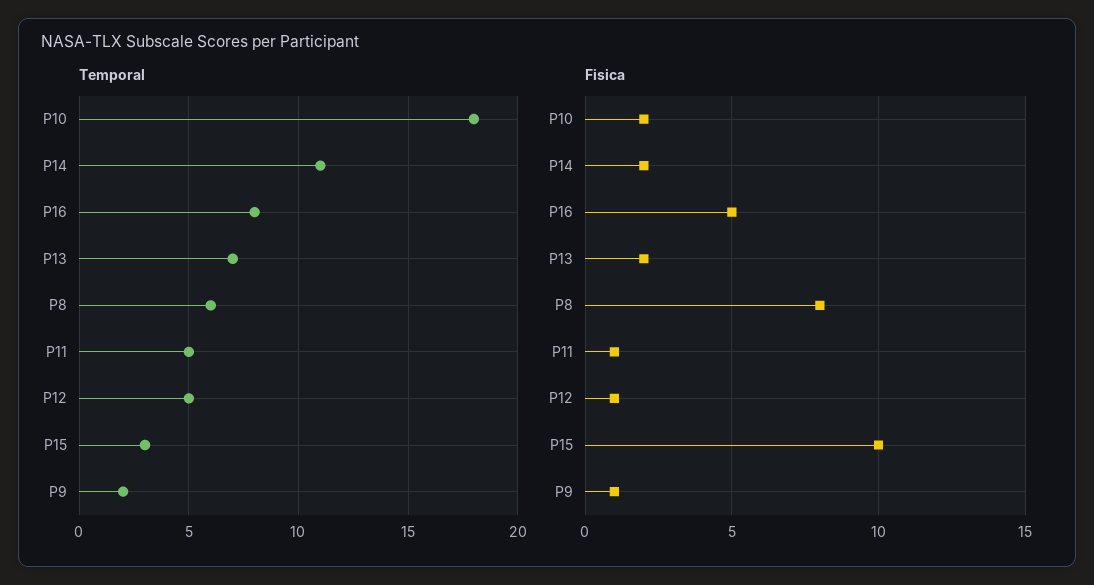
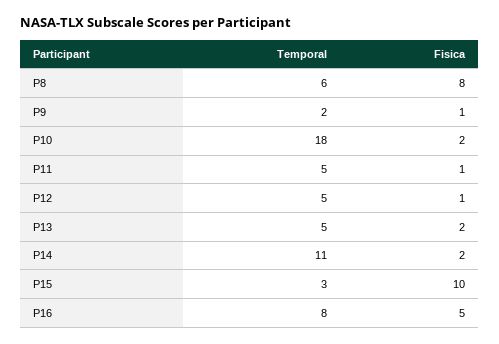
  {
    "Temporal": {
      "P10": 18,
      "P14": 11,
      "P16": 8,
-     "P13": 7,
+     "P13": 5,
      "P8": 6,
      "P11": 5,
      "P12": 5,
      "P15": 3,
      "P9": 2
    },
    "Fisica": {
      "P10": 2,
      "P14": 2,
      "P16": 5,
      "P13": 2,
      "P8": 8,
      "P11": 1,
      "P12": 1,
      "P15": 10,
      "P9": 1
    }
  }

